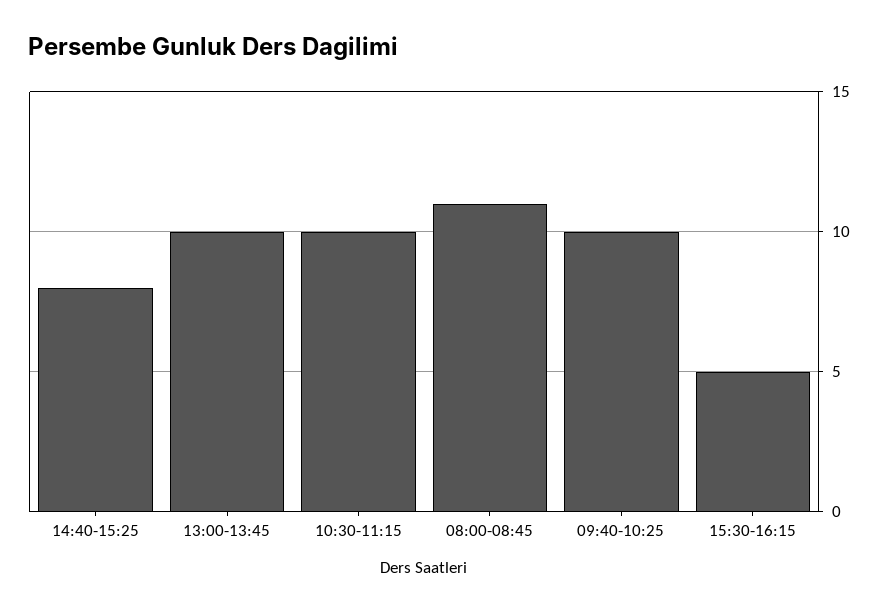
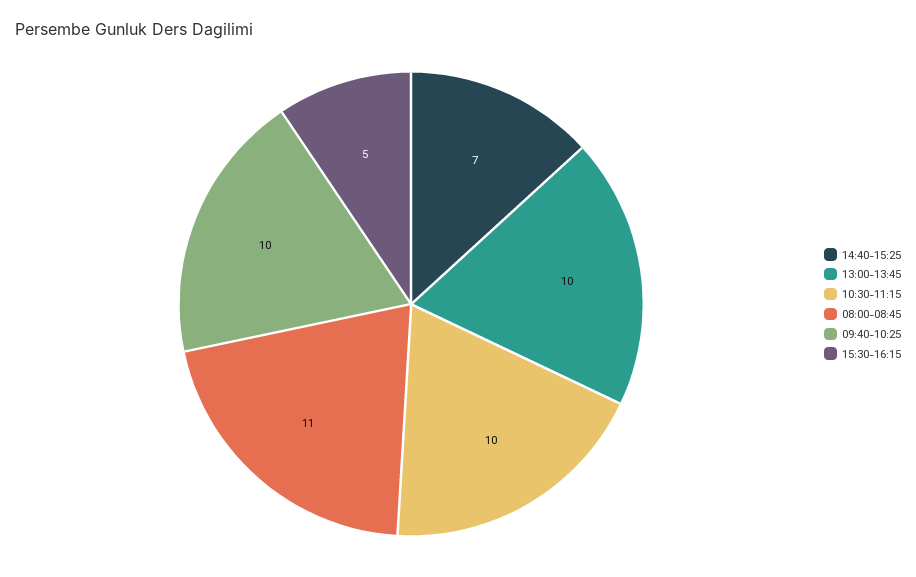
  {
-   "14:40-15:25": 8,
+   "14:40-15:25": 7,
    "13:00-13:45": 10,
    "10:30-11:15": 10,
    "08:00-08:45": 11,
    "09:40-10:25": 10,
    "15:30-16:15": 5
  }

